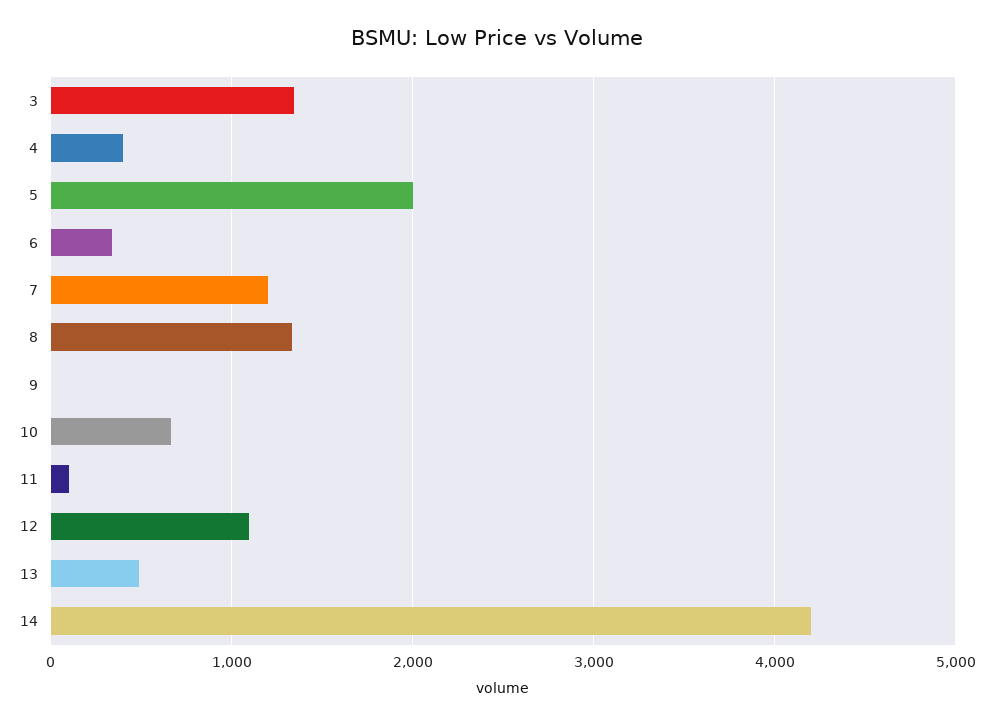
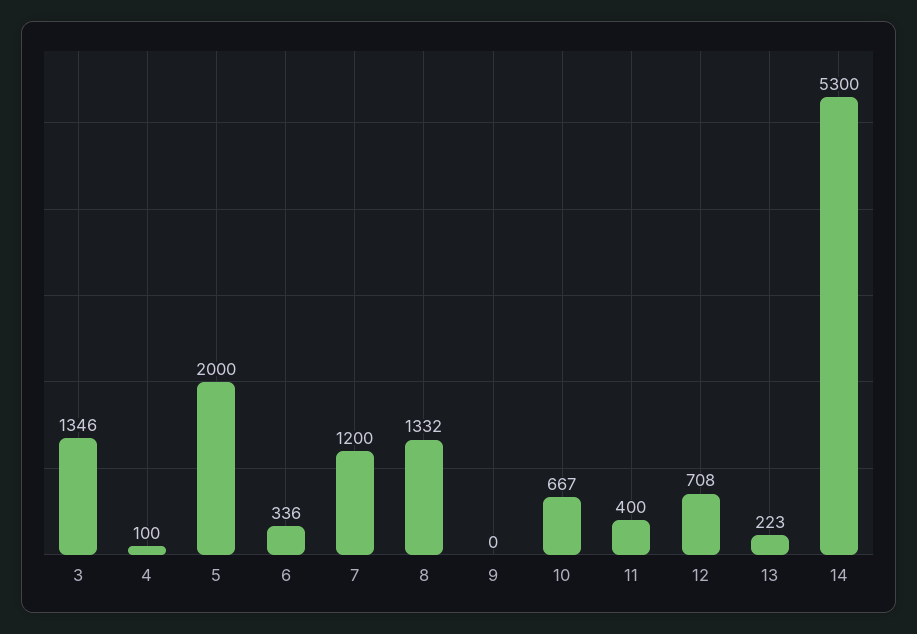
  {
    "3": 1346,
-   "4": 400,
+   "4": 100,
    "5": 2000,
    "6": 336,
    "7": 1200,
    "8": 1332,
    "9": 0,
    "10": 667,
-   "11": 100,
+   "11": 400,
-   "12": 1100,
+   "12": 708,
-   "13": 500,
+   "13": 223,
-   "14": 4200
+   "14": 5300
  }

